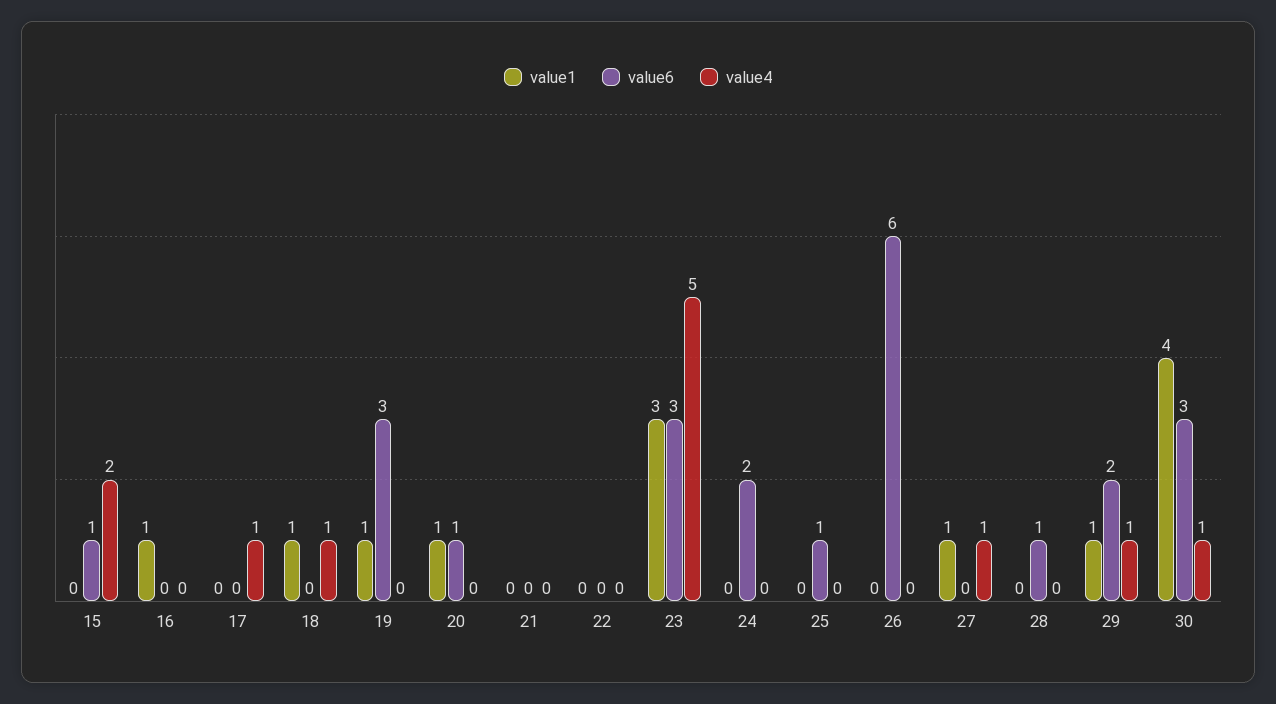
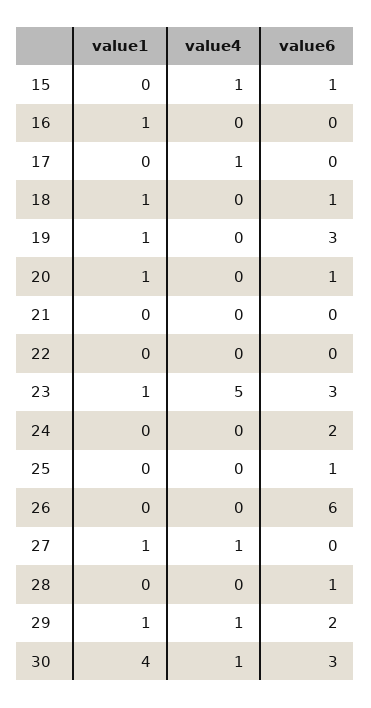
  {
    "value1": {
      "15": 0,
      "16": 1,
      "17": 0,
      "18": 1,
      "19": 1,
      "20": 1,
      "21": 0,
      "22": 0,
-     "23": 3,
+     "23": 1,
      "24": 0,
      "25": 0,
      "26": 0,
      "27": 1,
      "28": 0,
      "29": 1,
      "30": 4
    },
    "value6": {
      "15": 1,
      "16": 0,
      "17": 0,
-     "18": 0,
+     "18": 1,
      "19": 3,
      "20": 1,
      "21": 0,
      "22": 0,
      "23": 3,
      "24": 2,
      "25": 1,
      "26": 6,
      "27": 0,
      "28": 1,
      "29": 2,
      "30": 3
    },
    "value4": {
-     "15": 2,
+     "15": 1,
      "16": 0,
      "17": 1,
-     "18": 1,
+     "18": 0,
      "19": 0,
      "20": 0,
      "21": 0,
      "22": 0,
      "23": 5,
      "24": 0,
      "25": 0,
      "26": 0,
      "27": 1,
      "28": 0,
      "29": 1,
      "30": 1
    }
  }

